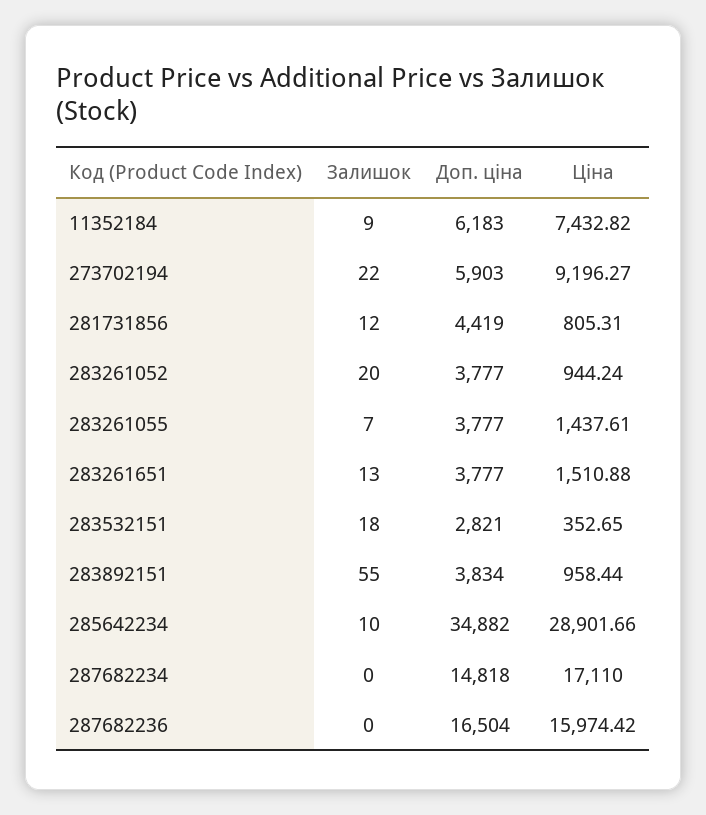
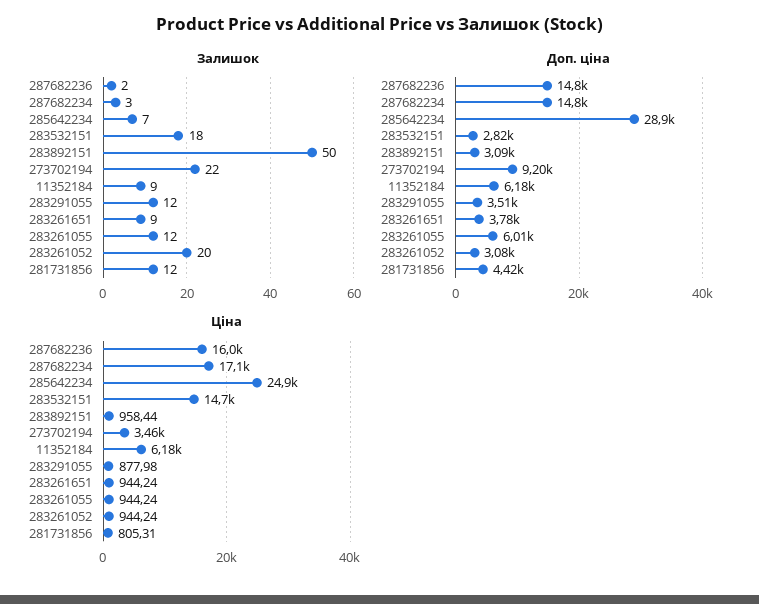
  {
    "Залишок": {
      "11352184": 9,
      "273702194": 22,
      "281731856": 12,
      "283261052": 20,
-     "283261055": 7,
+     "283261055": 12,
-     "283261651": 13,
+     "283261651": 9,
      "283532151": 18,
-     "283892151": 55,
+     "283892151": 50,
-     "285642234": 10,
+     "285642234": 7,
-     "287682234": 0,
+     "287682234": 3,
-     "287682236": 0
+     "287682236": 2,
+     "283291055": 12
    },
    "Доп. ціна": {
      "11352184": 6183,
-     "273702194": 5903,
+     "273702194": 9200,
      "281731856": 4419,
-     "283261052": 3777,
+     "283261052": 3080,
-     "283261055": 3777,
+     "283261055": 6010,
      "283261651": 3777,
      "283532151": 2821,
-     "283892151": 3834,
+     "283892151": 3090,
-     "285642234": 34882,
+     "285642234": 28900,
      "287682234": 14818,
-     "287682236": 16504
+     "287682236": 14800,
+     "283291055": 3510
    },
    "Ціна": {
-     "11352184": 7432.82,
+     "11352184": 6180,
-     "273702194": 9196.27,
+     "273702194": 3460,
      "281731856": 805.31,
      "283261052": 944.24,
-     "283261055": 1437.61,
+     "283261055": 944.24,
-     "283261651": 1510.88,
+     "283261651": 944.24,
-     "283532151": 352.65,
+     "283532151": 14700,
      "283892151": 958.44,
-     "285642234": 28901.66,
+     "285642234": 24900,
      "287682234": 17110,
-     "287682236": 15974.42
+     "287682236": 15974.42,
+     "283291055": 877.98
    }
  }

